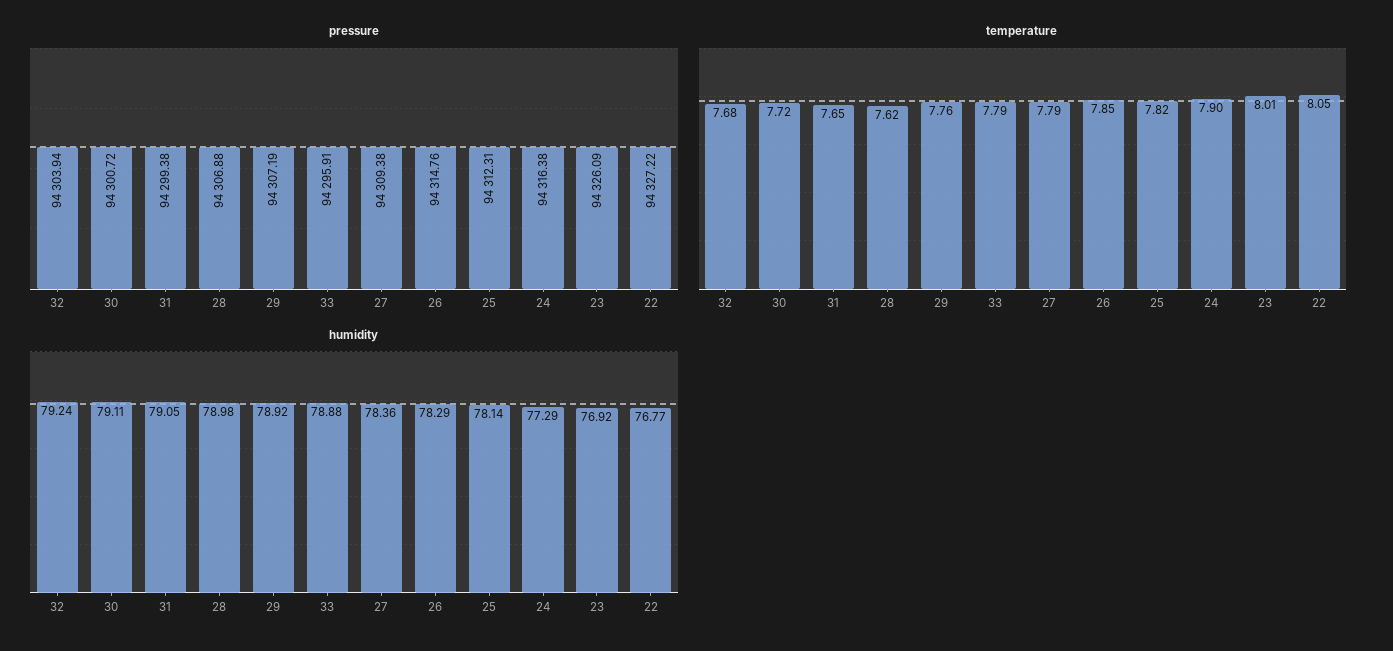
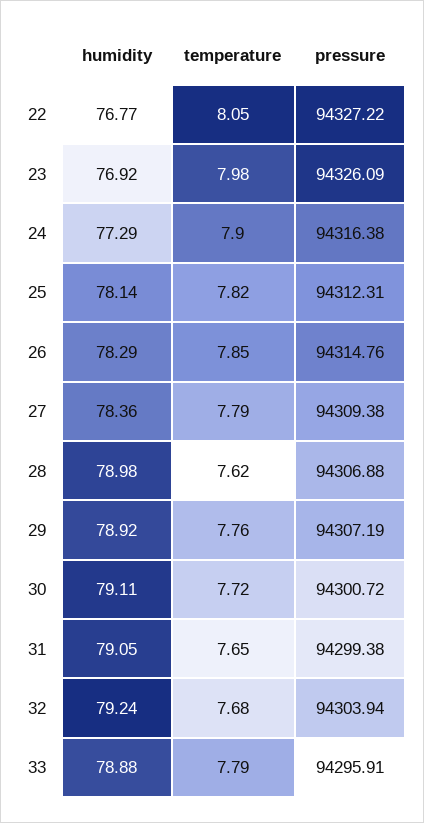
  {
    "pressure": {
      "32": 94303.94,
      "30": 94300.72,
      "31": 94299.38,
      "28": 94306.88,
      "29": 94307.19,
      "33": 94295.91,
      "27": 94309.38,
      "26": 94314.76,
      "25": 94312.31,
      "24": 94316.38,
      "23": 94326.09,
      "22": 94327.22
    },
    "temperature": {
      "32": 7.68,
      "30": 7.72,
      "31": 7.65,
      "28": 7.62,
      "29": 7.76,
      "33": 7.79,
      "27": 7.79,
      "26": 7.85,
      "25": 7.82,
      "24": 7.9,
-     "23": 8.01,
+     "23": 7.98,
      "22": 8.05
    },
    "humidity": {
      "32": 79.24,
      "30": 79.11,
      "31": 79.05,
      "28": 78.98,
      "29": 78.92,
      "33": 78.88,
      "27": 78.36,
      "26": 78.29,
      "25": 78.14,
      "24": 77.29,
      "23": 76.92,
      "22": 76.77
    }
  }

